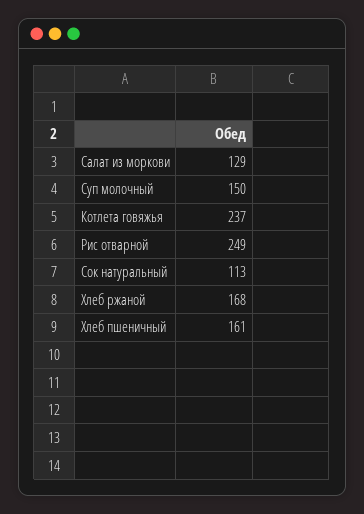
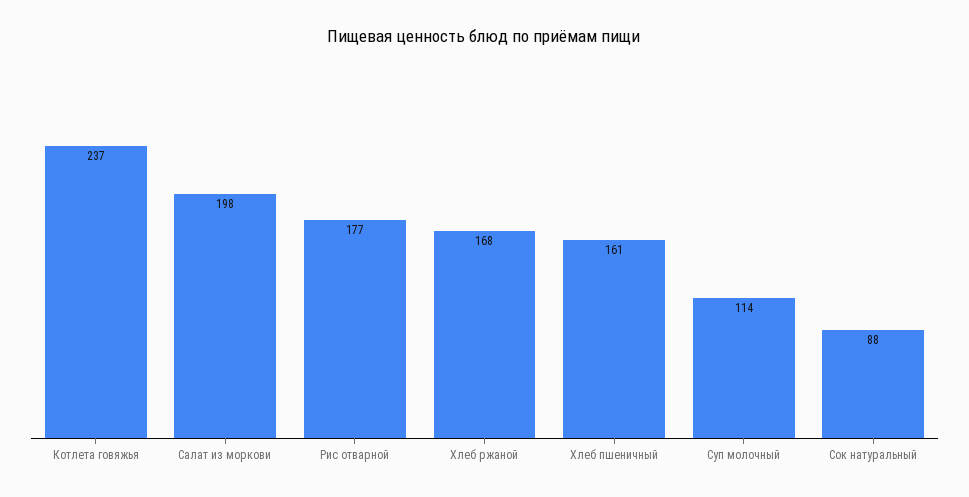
  {
-   "Салат из моркови": 129,
+   "Салат из моркови": 198,
-   "Суп молочный": 150,
+   "Суп молочный": 114,
    "Котлета говяжья": 237,
-   "Рис отварной": 249,
+   "Рис отварной": 177,
-   "Сок натуральный": 113,
+   "Сок натуральный": 88,
    "Хлеб ржаной": 168,
    "Хлеб пшеничный": 161
  }

